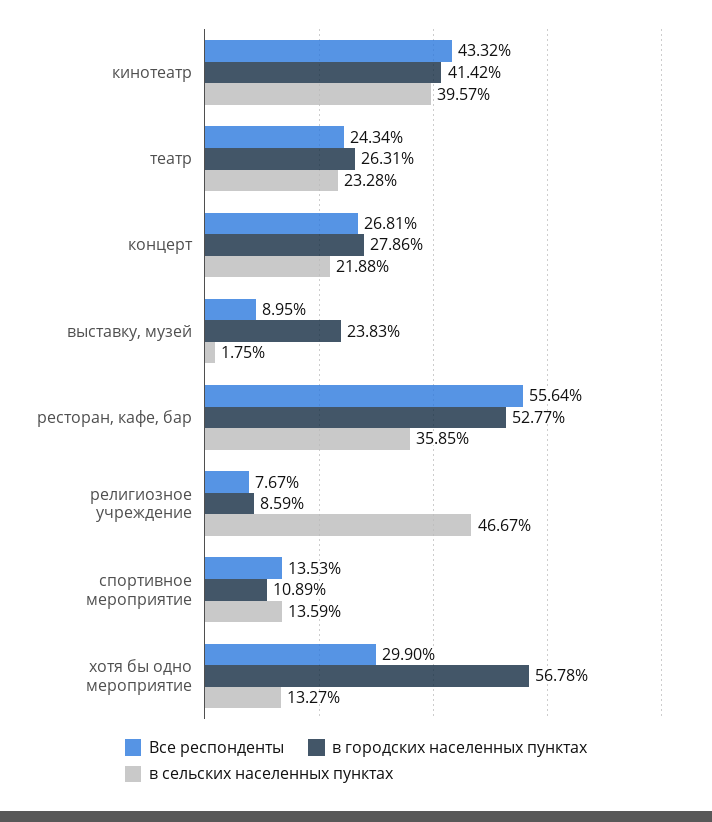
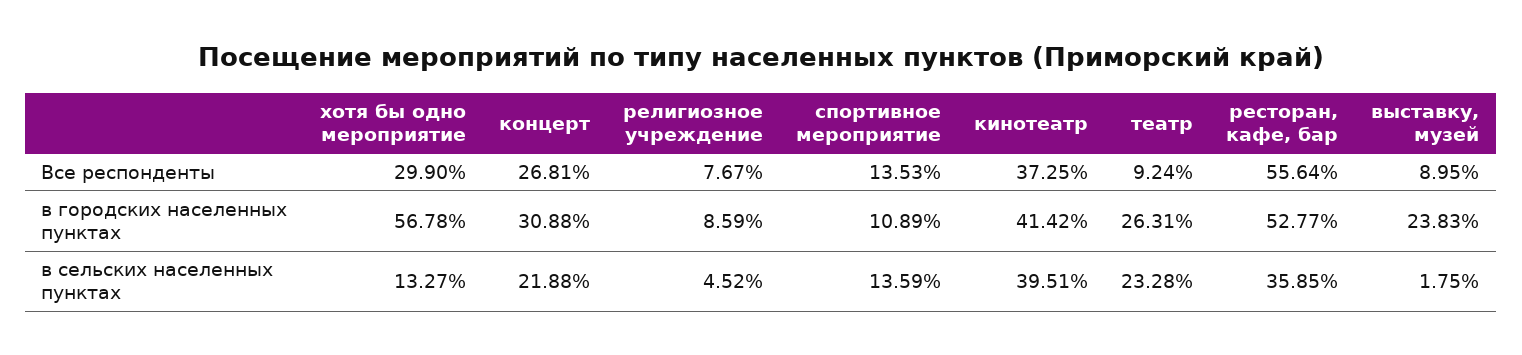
  {
    "Все респонденты": {
-     "кинотеатр": 43.32,
+     "кинотеатр": 37.25,
-     "театр": 24.34,
+     "театр": 9.24,
      "концерт": 26.81,
      "выставку, музей": 8.95,
      "ресторан, кафе, бар": 55.64,
      "религиозное учреждение": 7.67,
      "спортивное мероприятие": 13.53,
      "хотя бы одно мероприятие": 29.9
    },
    "в городских населенных пунктах": {
      "кинотеатр": 41.42,
      "театр": 26.31,
-     "концерт": 27.86,
+     "концерт": 30.88,
      "выставку, музей": 23.83,
      "ресторан, кафе, бар": 52.77,
      "религиозное учреждение": 8.59,
      "спортивное мероприятие": 10.89,
      "хотя бы одно мероприятие": 56.78
    },
    "в сельских населенных пунктах": {
-     "кинотеатр": 39.57,
+     "кинотеатр": 39.51,
      "театр": 23.28,
      "концерт": 21.88,
      "выставку, музей": 1.75,
      "ресторан, кафе, бар": 35.85,
-     "религиозное учреждение": 46.67,
+     "религиозное учреждение": 4.52,
      "спортивное мероприятие": 13.59,
      "хотя бы одно мероприятие": 13.27
    }
  }

